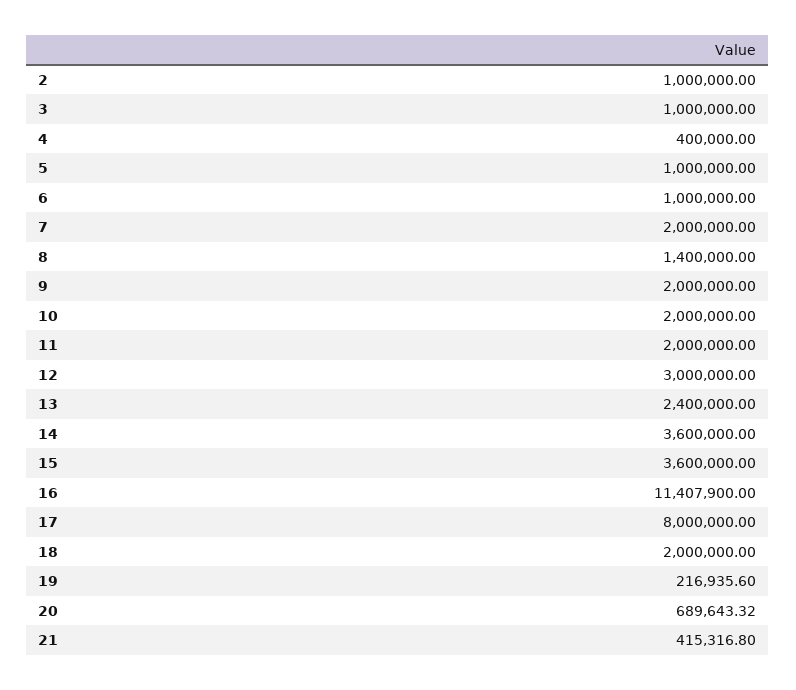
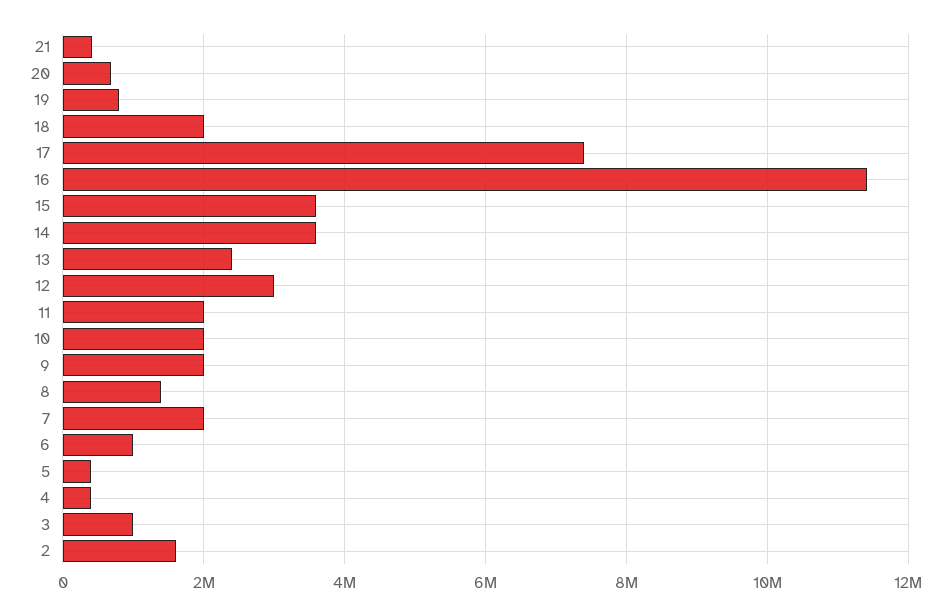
  {
-   "2": 1000000,
+   "2": 1600000,
    "3": 1000000,
    "4": 400000,
-   "5": 1000000,
+   "5": 400000,
    "6": 1000000,
    "7": 2000000,
    "8": 1400000,
    "9": 2000000,
    "10": 2000000,
    "11": 2000000,
    "12": 3000000,
    "13": 2400000,
    "14": 3600000,
    "15": 3600000,
    "16": 11407900,
-   "17": 8000000,
+   "17": 7400000,
    "18": 2000000,
-   "19": 216935.6,
+   "19": 800000,
    "20": 689643.32,
    "21": 415316.8
  }

